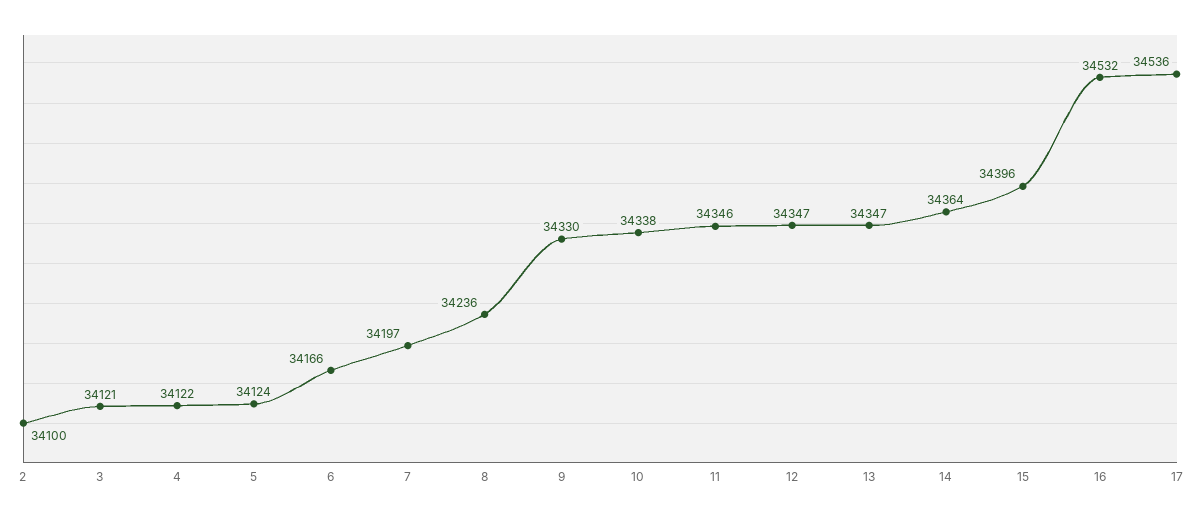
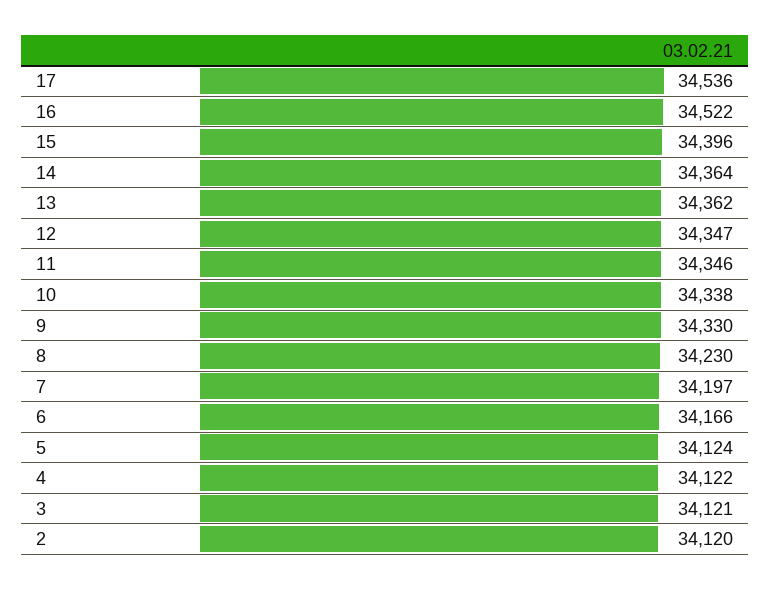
  {
-   "2": 34100,
+   "2": 34120,
    "3": 34121,
    "4": 34122,
    "5": 34124,
    "6": 34166,
    "7": 34197,
-   "8": 34236,
+   "8": 34230,
    "9": 34330,
    "10": 34338,
    "11": 34346,
    "12": 34347,
-   "13": 34347,
+   "13": 34362,
    "14": 34364,
    "15": 34396,
-   "16": 34532,
+   "16": 34522,
    "17": 34536
  }

